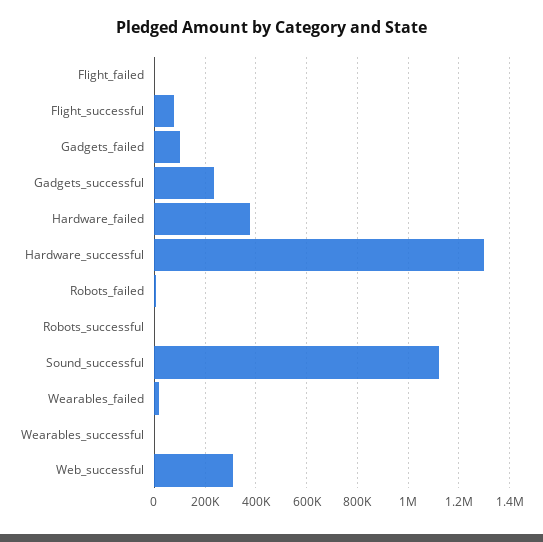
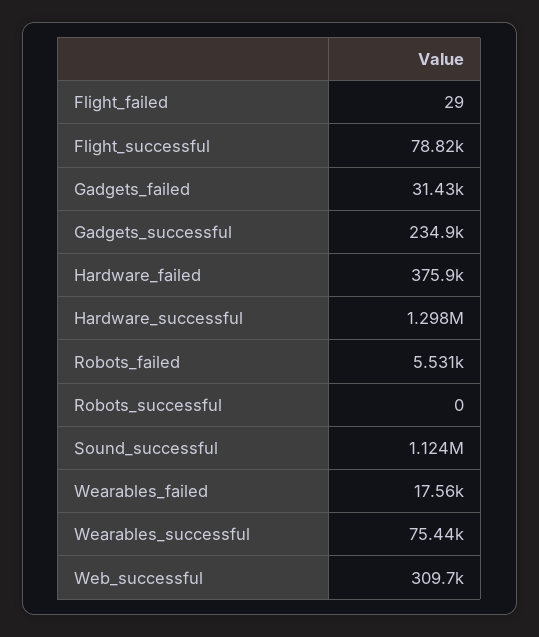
  {
    "Flight_failed": 29,
    "Flight_successful": 78820,
-   "Gadgets_failed": 100000,
+   "Gadgets_failed": 31430,
    "Gadgets_successful": 234900,
    "Hardware_failed": 375900,
    "Hardware_successful": 1298000,
    "Robots_failed": 5531,
    "Robots_successful": 0,
    "Sound_successful": 1124000,
    "Wearables_failed": 17560,
-   "Wearables_successful": 0,
+   "Wearables_successful": 75440,
    "Web_successful": 309700
  }

